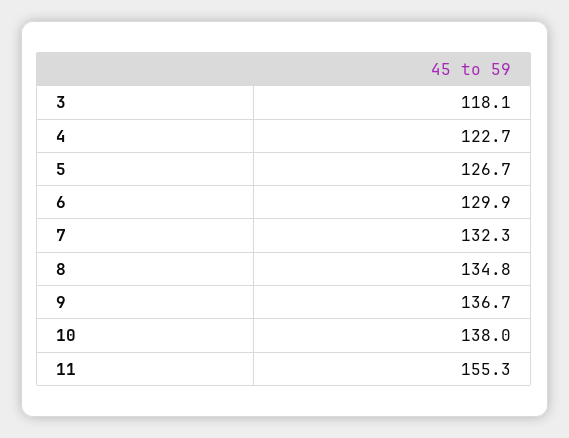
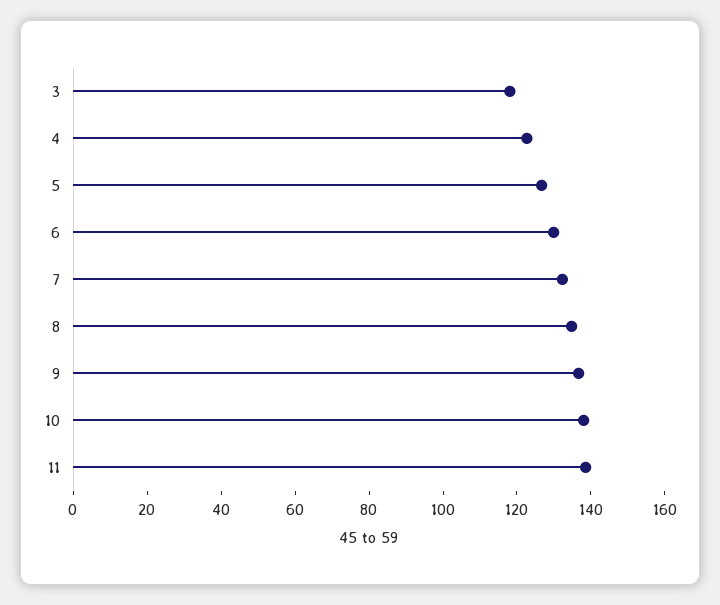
  {
    "3": 118.1,
    "4": 122.7,
    "5": 126.7,
    "6": 129.9,
    "7": 132.3,
    "8": 134.8,
    "9": 136.7,
    "10": 138,
-   "11": 155.3
+   "11": 140
  }

